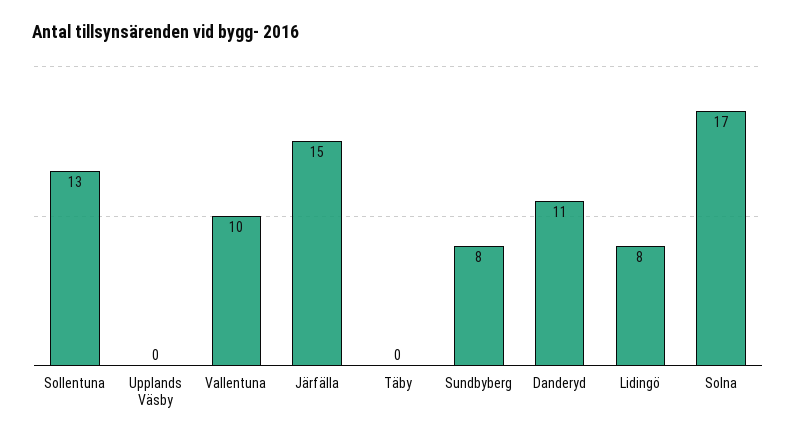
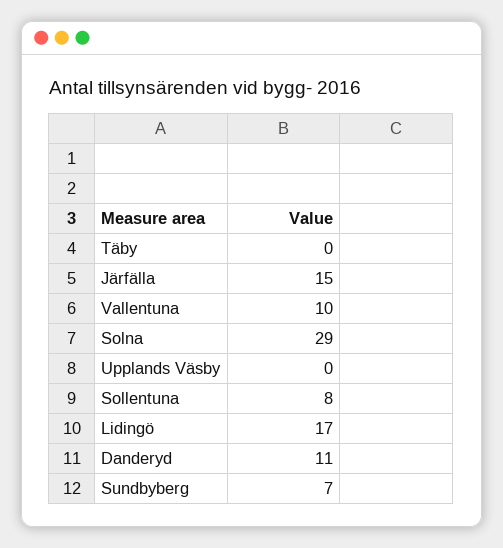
  {
-   "Sollentuna": 13,
+   "Sollentuna": 8,
    "Upplands Väsby": 0,
    "Vallentuna": 10,
    "Järfälla": 15,
    "Täby": 0,
-   "Sundbyberg": 8,
+   "Sundbyberg": 7,
    "Danderyd": 11,
-   "Lidingö": 8,
+   "Lidingö": 17,
-   "Solna": 17
+   "Solna": 29
  }

